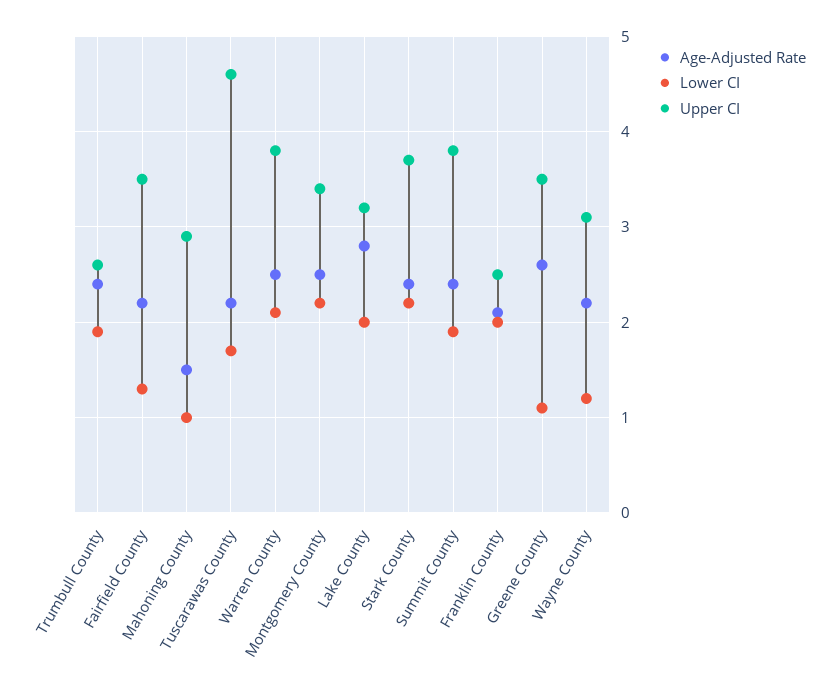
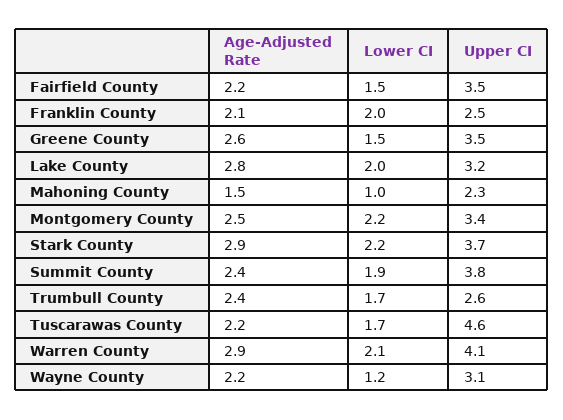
  {
    "Age-Adjusted Rate": {
      "Trumbull County": 2.4,
      "Fairfield County": 2.2,
      "Mahoning County": 1.5,
      "Tuscarawas County": 2.2,
-     "Warren County": 2.5,
+     "Warren County": 2.9,
      "Montgomery County": 2.5,
      "Lake County": 2.8,
-     "Stark County": 2.4,
+     "Stark County": 2.9,
      "Summit County": 2.4,
      "Franklin County": 2.1,
      "Greene County": 2.6,
      "Wayne County": 2.2
    },
    "Lower CI": {
-     "Trumbull County": 1.9,
+     "Trumbull County": 1.7,
-     "Fairfield County": 1.3,
+     "Fairfield County": 1.5,
      "Mahoning County": 1,
      "Tuscarawas County": 1.7,
      "Warren County": 2.1,
      "Montgomery County": 2.2,
      "Lake County": 2,
      "Stark County": 2.2,
      "Summit County": 1.9,
      "Franklin County": 2,
-     "Greene County": 1.1,
+     "Greene County": 1.5,
      "Wayne County": 1.2
    },
    "Upper CI": {
      "Trumbull County": 2.6,
      "Fairfield County": 3.5,
-     "Mahoning County": 2.9,
+     "Mahoning County": 2.3,
      "Tuscarawas County": 4.6,
-     "Warren County": 3.8,
+     "Warren County": 4.1,
      "Montgomery County": 3.4,
      "Lake County": 3.2,
      "Stark County": 3.7,
      "Summit County": 3.8,
      "Franklin County": 2.5,
      "Greene County": 3.5,
      "Wayne County": 3.1
    }
  }

